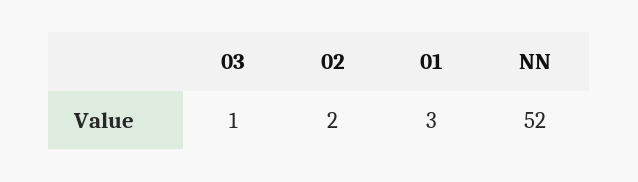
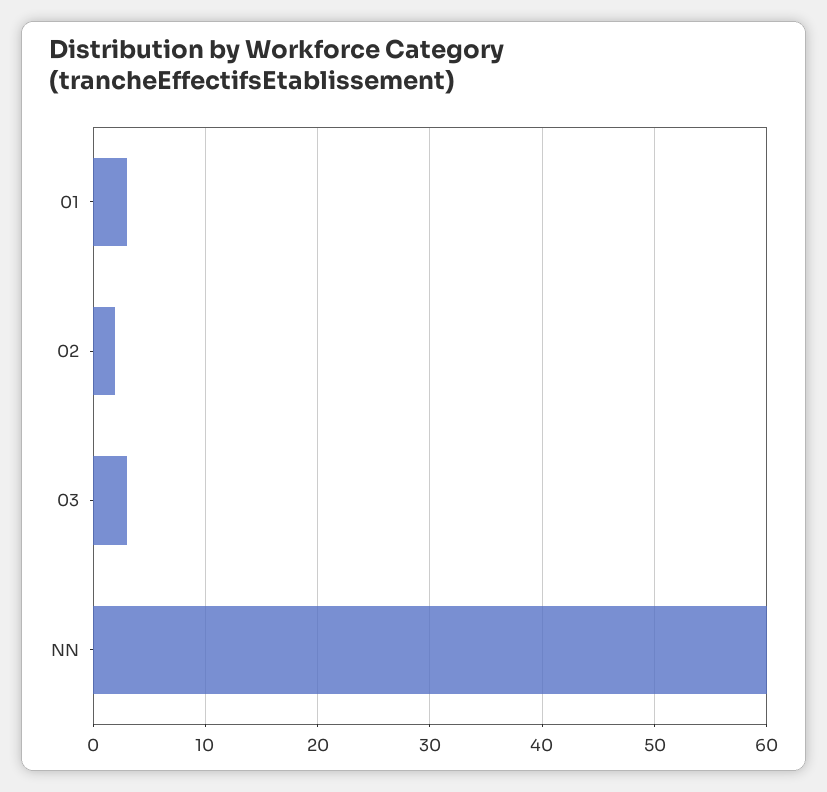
  {
-   "03": 1,
+   "03": 3,
    "02": 2,
    "01": 3,
-   "NN": 52
+   "NN": 60
  }

